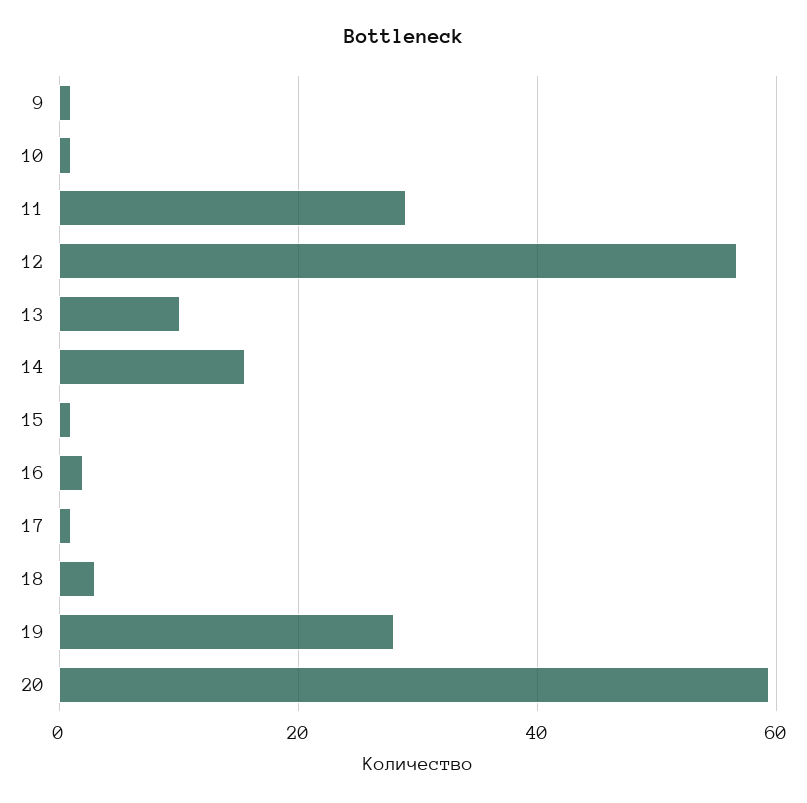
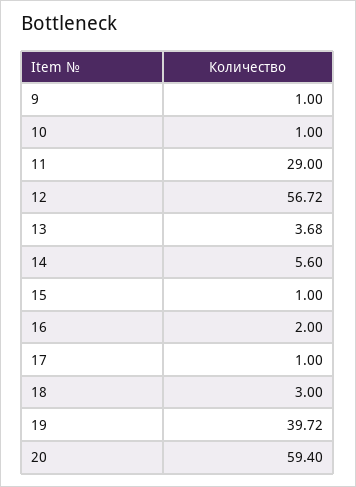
  {
    "9": 1,
    "10": 1,
    "11": 29,
    "12": 56.72,
-   "13": 10,
+   "13": 3.68,
-   "14": 16,
+   "14": 5.6,
    "15": 1,
    "16": 2,
    "17": 1,
    "18": 3,
-   "19": 28,
+   "19": 39.72,
    "20": 59.4
  }

